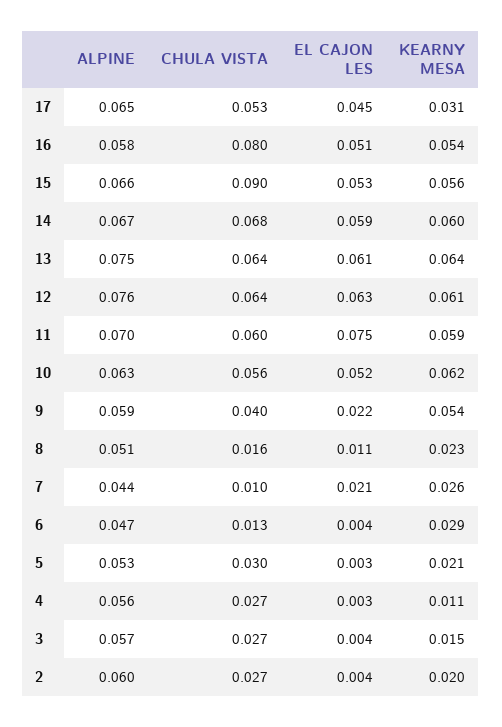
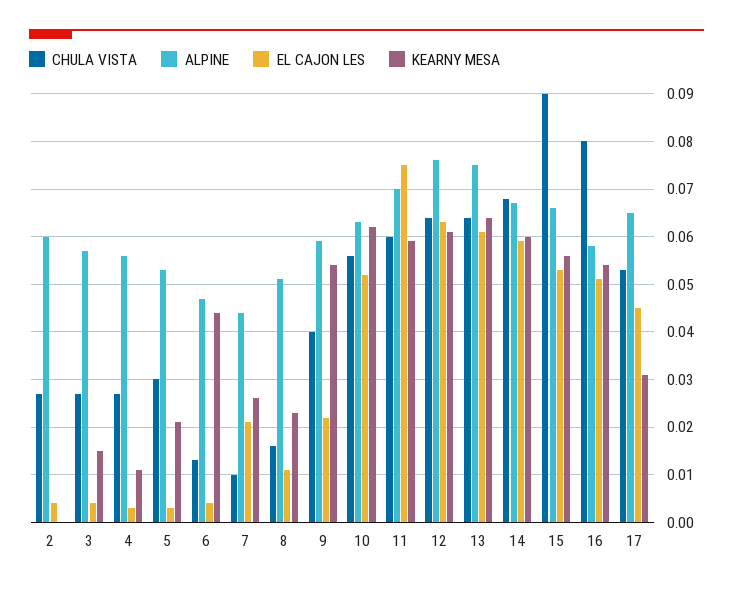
  {
    "ALPINE": {
      "17": 0.065,
      "16": 0.058,
      "15": 0.066,
      "14": 0.067,
      "13": 0.075,
      "12": 0.076,
      "11": 0.07,
      "10": 0.063,
      "9": 0.059,
      "8": 0.051,
      "7": 0.044,
      "6": 0.047,
      "5": 0.053,
      "4": 0.056,
      "3": 0.057,
      "2": 0.06
    },
    "CHULA VISTA": {
      "17": 0.053,
      "16": 0.08,
      "15": 0.09,
      "14": 0.068,
      "13": 0.064,
      "12": 0.064,
      "11": 0.06,
      "10": 0.056,
      "9": 0.04,
      "8": 0.016,
      "7": 0.01,
      "6": 0.013,
      "5": 0.03,
      "4": 0.027,
      "3": 0.027,
      "2": 0.027
    },
    "EL CAJON LES": {
      "17": 0.045,
      "16": 0.051,
      "15": 0.053,
      "14": 0.059,
      "13": 0.061,
      "12": 0.063,
      "11": 0.075,
      "10": 0.052,
      "9": 0.022,
      "8": 0.011,
      "7": 0.021,
      "6": 0.004,
      "5": 0.003,
      "4": 0.003,
      "3": 0.004,
      "2": 0.004
    },
    "KEARNY MESA": {
      "17": 0.031,
      "16": 0.054,
      "15": 0.056,
      "14": 0.06,
      "13": 0.064,
      "12": 0.061,
      "11": 0.059,
      "10": 0.062,
      "9": 0.054,
      "8": 0.023,
      "7": 0.026,
-     "6": 0.029,
+     "6": 0.045,
      "5": 0.021,
      "4": 0.011,
      "3": 0.015,
-     "2": 0.02
+     "2": 0
    }
  }

